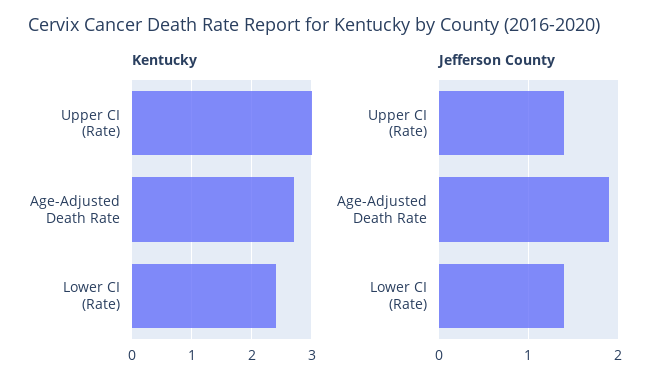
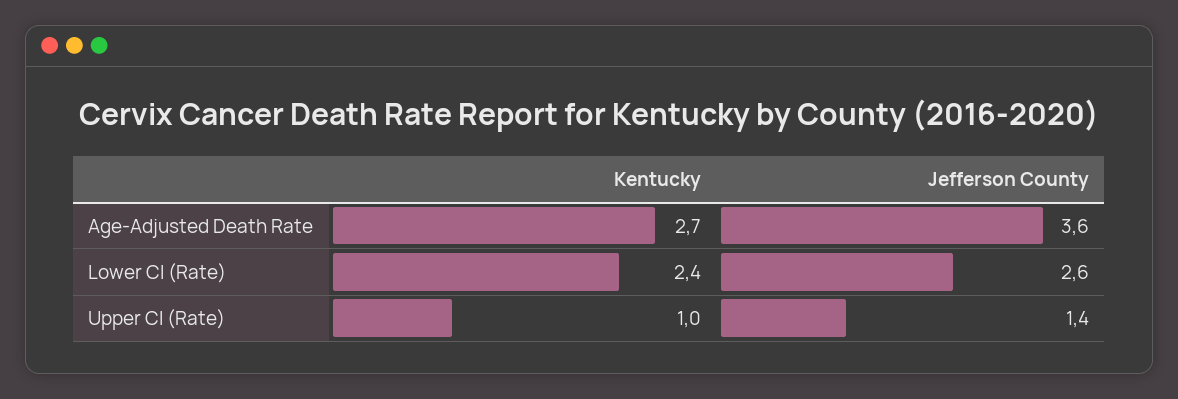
  {
    "Kentucky": {
-     "Upper CI (Rate)": 3,
+     "Upper CI (Rate)": 1,
      "Age-Adjusted Death Rate": 2.7,
      "Lower CI (Rate)": 2.4
    },
    "Jefferson County": {
      "Upper CI (Rate)": 1.4,
-     "Age-Adjusted Death Rate": 1.9,
+     "Age-Adjusted Death Rate": 3.6,
-     "Lower CI (Rate)": 1.4
+     "Lower CI (Rate)": 2.6
    }
  }

